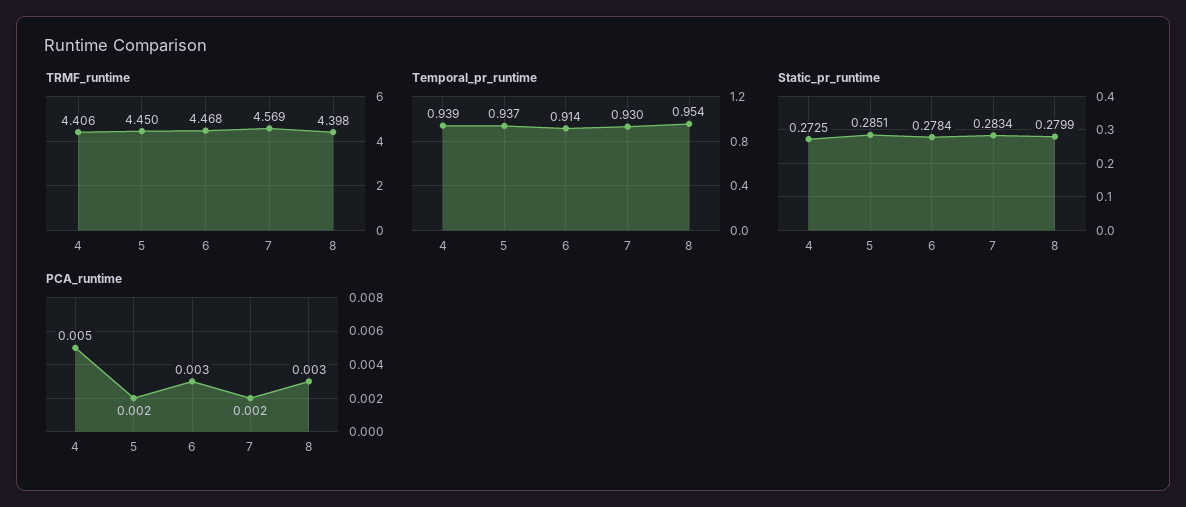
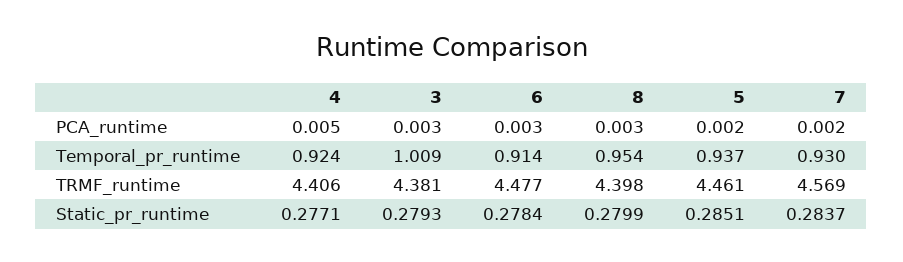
  {
    "TRMF_runtime": {
      "4": 4.406,
-     "5": 4.45,
+     "5": 4.461,
-     "6": 4.468,
+     "6": 4.477,
      "7": 4.569,
-     "8": 4.398
+     "8": 4.398,
+     "3": 4.381
    },
    "Temporal_pr_runtime": {
-     "4": 0.939,
+     "4": 0.924,
      "5": 0.937,
      "6": 0.914,
      "7": 0.93,
-     "8": 0.954
+     "8": 0.954,
+     "3": 1.009
    },
    "Static_pr_runtime": {
-     "4": 0.2725,
+     "4": 0.2771,
      "5": 0.2851,
      "6": 0.2784,
-     "7": 0.2834,
+     "7": 0.2837,
-     "8": 0.2799
+     "8": 0.2799,
+     "3": 0.2793
    },
    "PCA_runtime": {
      "4": 0.005,
      "5": 0.002,
      "6": 0.003,
      "7": 0.002,
-     "8": 0.003
+     "8": 0.003,
+     "3": 0.003
    }
  }

